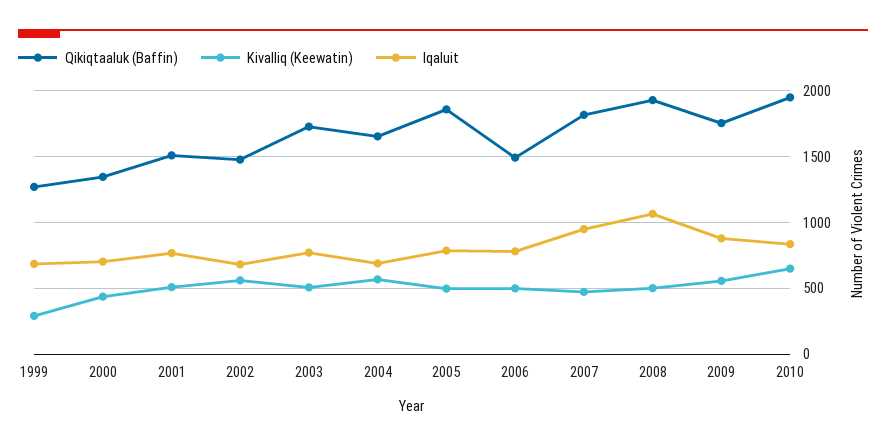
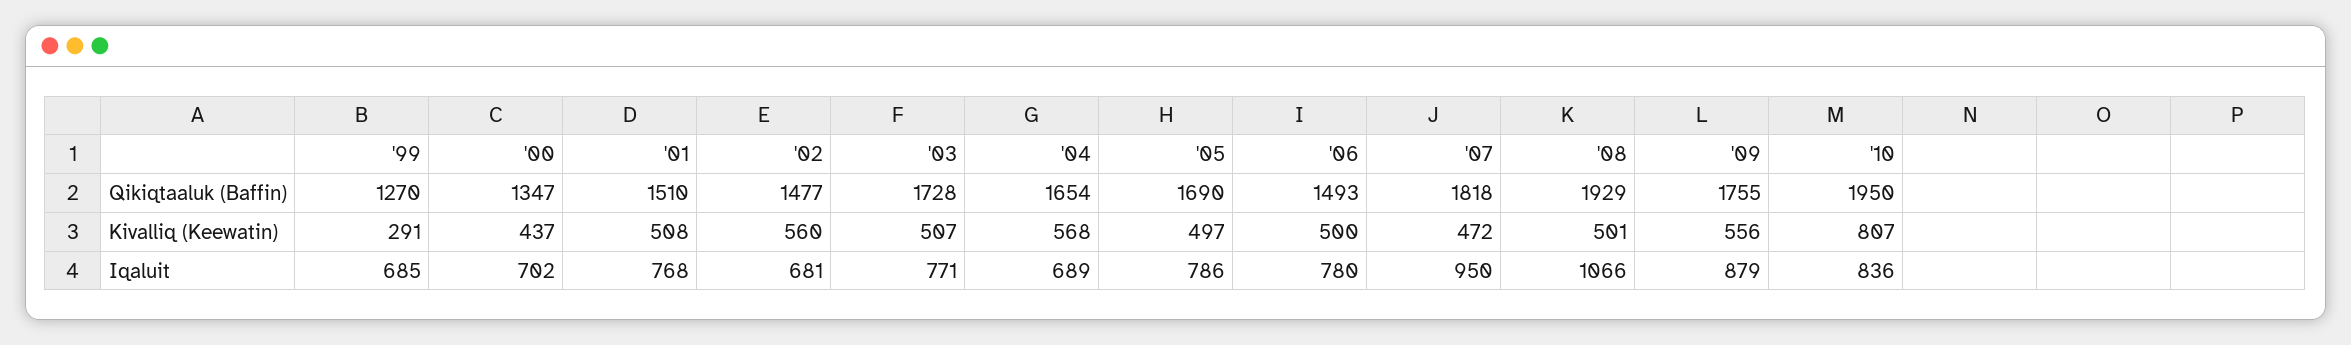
  {
    "Qikiqtaaluk (Baffin)": {
      "1999": 1270,
      "2000": 1347,
      "2001": 1510,
      "2002": 1477,
      "2003": 1728,
      "2004": 1654,
-     "2005": 1850,
+     "2005": 1690,
      "2006": 1493,
      "2007": 1818,
      "2008": 1929,
      "2009": 1755,
      "2010": 1950
    },
    "Kivalliq (Keewatin)": {
      "1999": 291,
      "2000": 437,
      "2001": 508,
      "2002": 560,
      "2003": 507,
      "2004": 568,
      "2005": 497,
      "2006": 500,
      "2007": 472,
      "2008": 501,
      "2009": 556,
-     "2010": 650
+     "2010": 807
    },
    "Iqaluit": {
      "1999": 685,
      "2000": 702,
      "2001": 768,
      "2002": 681,
      "2003": 771,
      "2004": 689,
      "2005": 786,
      "2006": 780,
      "2007": 950,
      "2008": 1066,
      "2009": 879,
      "2010": 836
    }
  }

